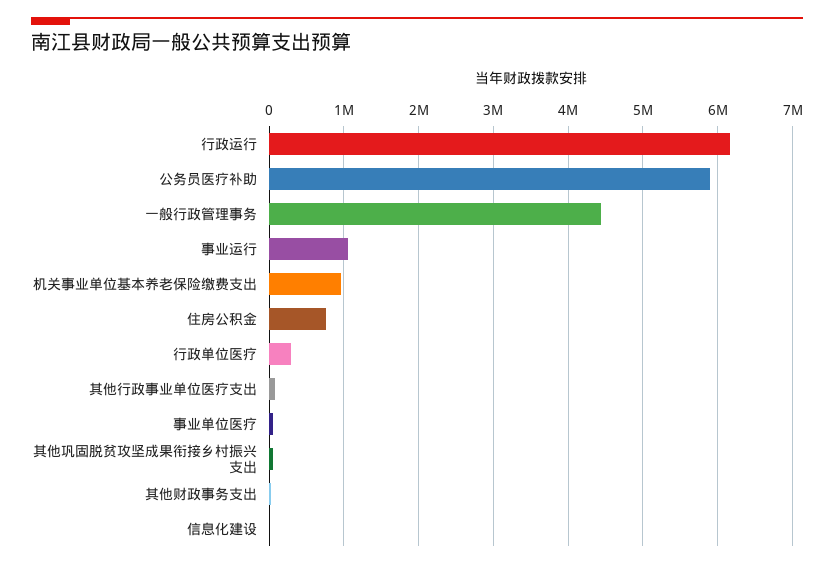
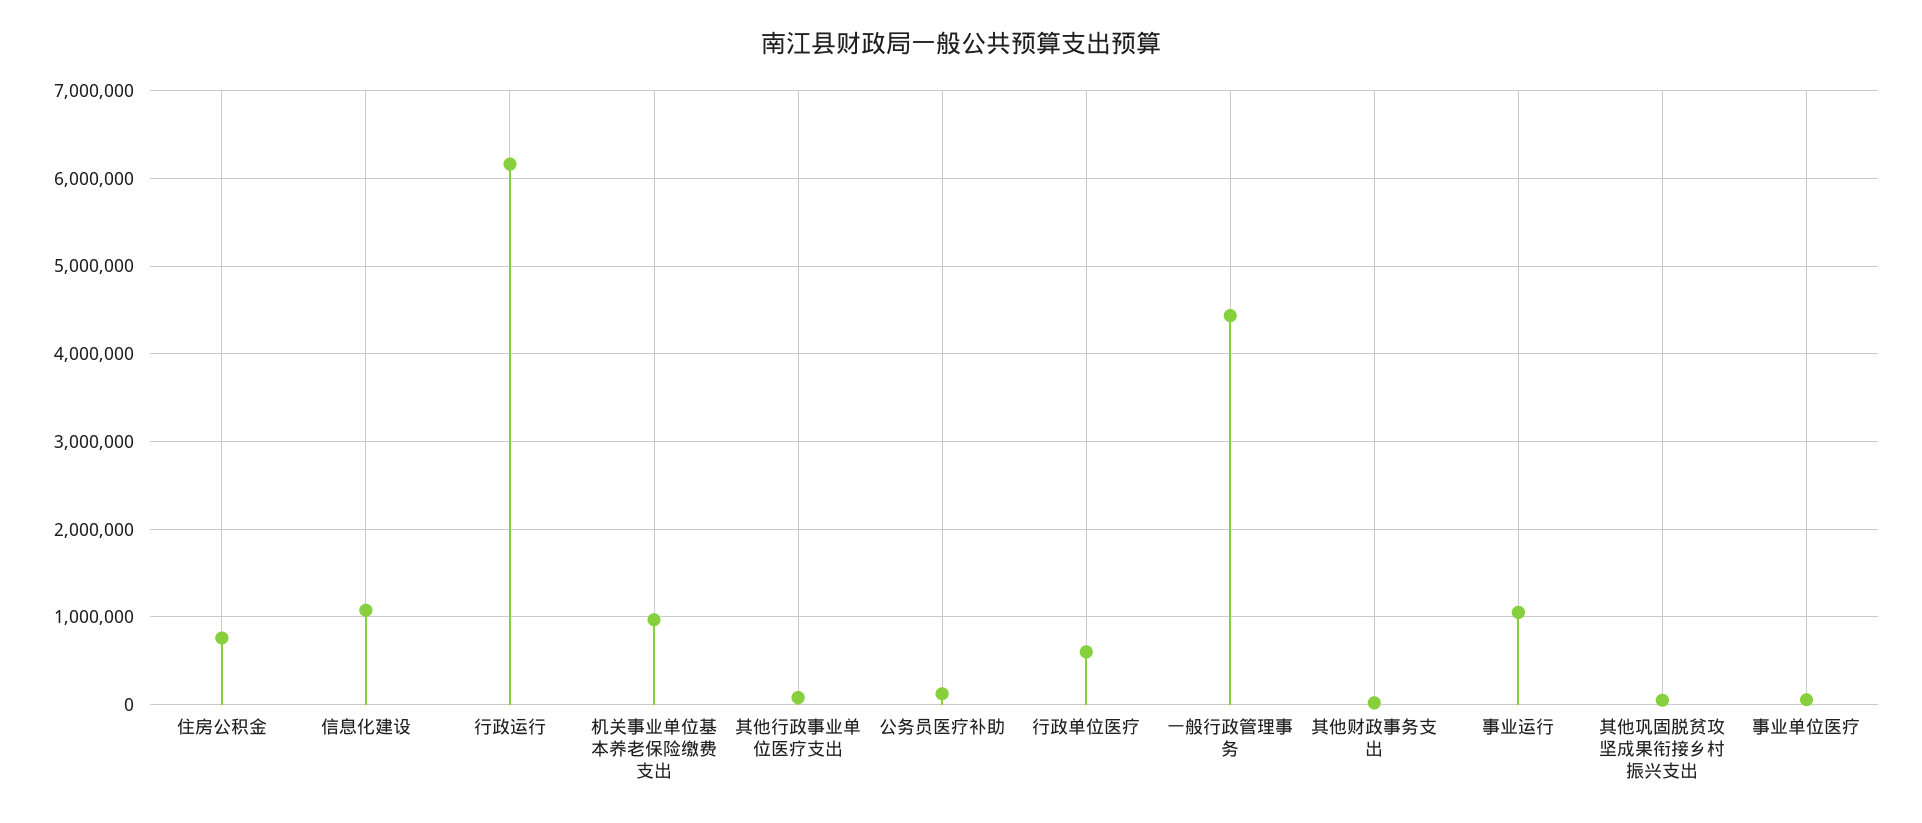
  {
    "行政运行": 6200000,
-   "公务员医疗补助": 5900000,
+   "公务员医疗补助": 100000,
    "一般行政管理事务": 4400000,
    "事业运行": 1100000,
    "机关事业单位基本养老保险缴费支出": 1000000,
    "住房公积金": 800000,
-   "行政单位医疗": 300000,
+   "行政单位医疗": 600000,
    "其他行政事业单位医疗支出": 100000,
    "事业单位医疗": 100000,
    "其他巩固脱贫攻坚成果衔接乡村振兴支出": 100000,
    "其他财政事务支出": 0,
-   "信息化建设": 0
+   "信息化建设": 1100000
  }

